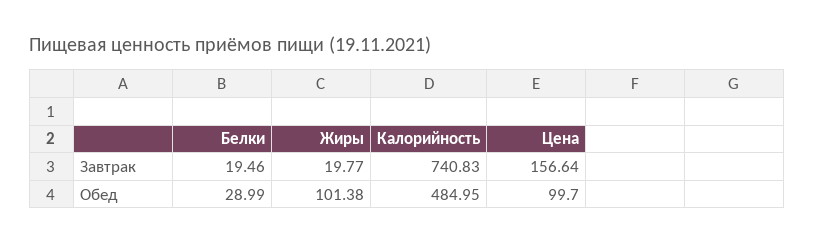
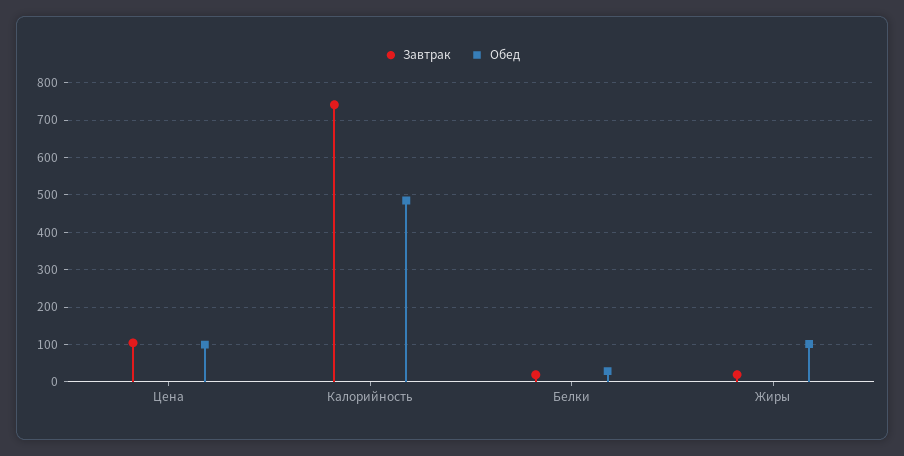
  {
    "Завтрак": {
      "Белки": 19.46,
      "Жиры": 19.77,
      "Калорийность": 740.83,
-     "Цена": 156.64
+     "Цена": 100
    },
    "Обед": {
      "Белки": 28.99,
      "Жиры": 101.38,
      "Калорийность": 484.95,
      "Цена": 99.7
    }
  }

